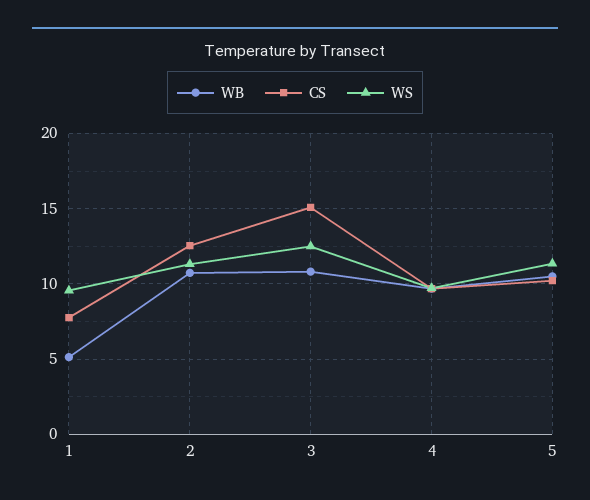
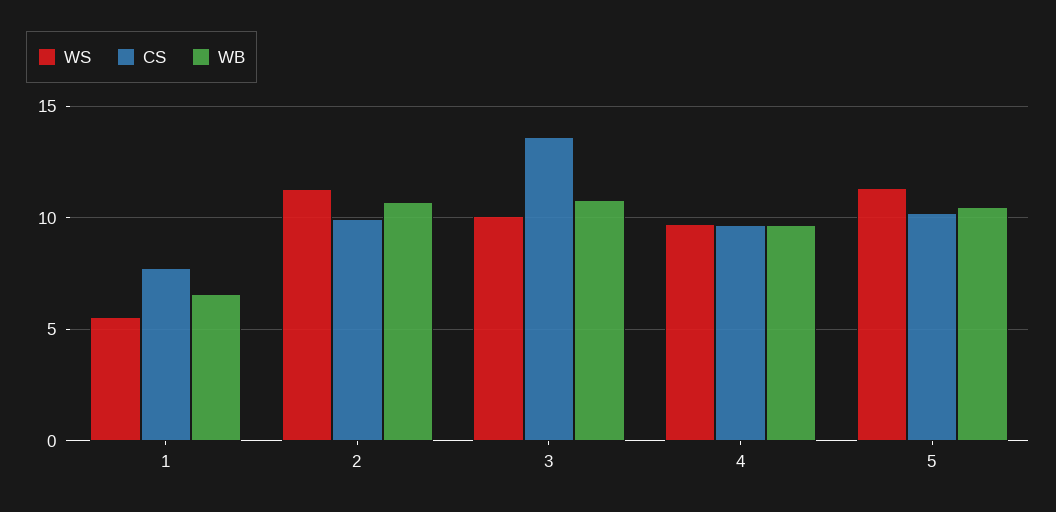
  {
    "WB": {
-     "1": 5,
+     "1": 6.5,
      "2": 10.5,
      "3": 11,
      "4": 9.5,
      "5": 10.5
    },
    "CS": {
      "1": 8,
-     "2": 12.5,
+     "2": 10,
-     "3": 15,
+     "3": 13.5,
      "4": 9.5,
      "5": 10
    },
    "WS": {
-     "1": 9.5,
+     "1": 5.5,
      "2": 11.5,
-     "3": 12.5,
+     "3": 10,
      "4": 9.5,
      "5": 11.5
    }
  }

